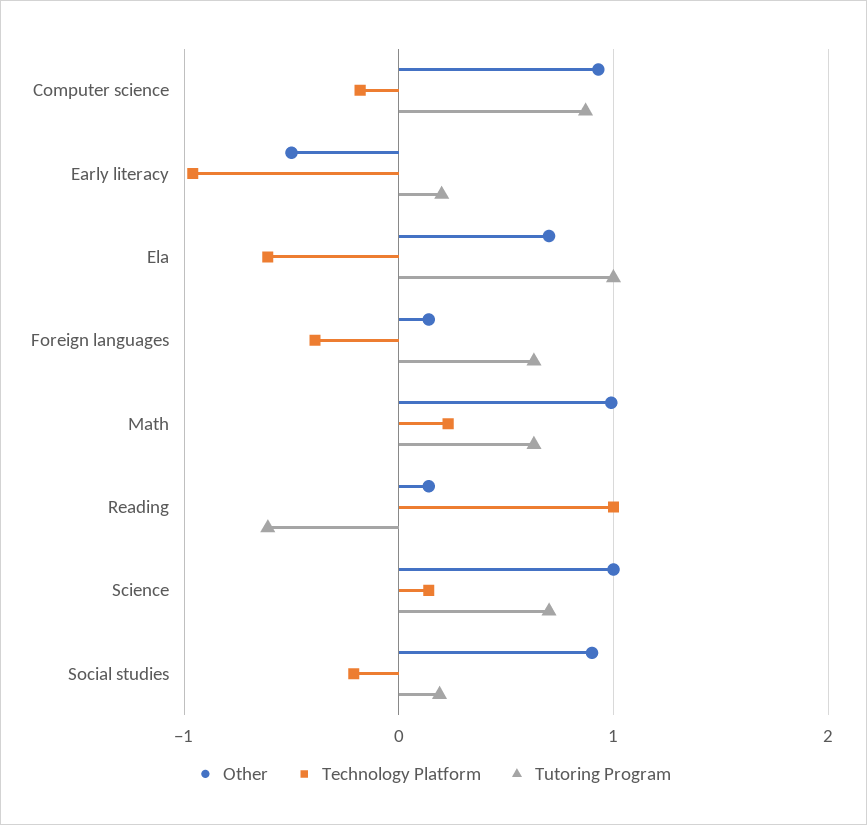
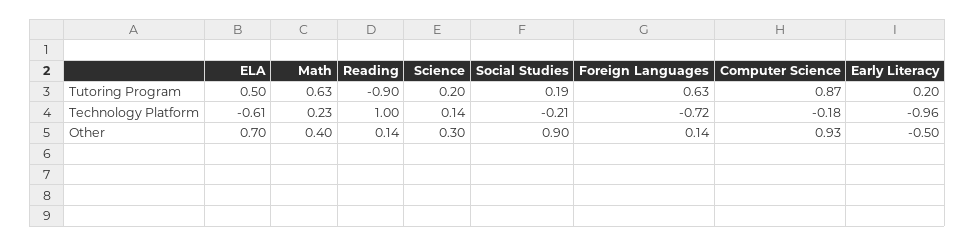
  {
    "Other": {
      "Computer science": 0.93,
      "Early literacy": -0.5,
      "Ela": 0.7,
      "Foreign languages": 0.14,
-     "Math": 1,
+     "Math": 0.4,
      "Reading": 0.14,
-     "Science": 1,
+     "Science": 0.3,
      "Social studies": 0.9
    },
    "Technology Platform": {
      "Computer science": -0.18,
      "Early literacy": -0.96,
      "Ela": -0.61,
-     "Foreign languages": -0.4,
+     "Foreign languages": -0.72,
      "Math": 0.23,
      "Reading": 1,
      "Science": 0.14,
      "Social studies": -0.21
    },
    "Tutoring Program": {
      "Computer science": 0.87,
      "Early literacy": 0.2,
-     "Ela": 1,
+     "Ela": 0.5,
      "Foreign languages": 0.63,
      "Math": 0.63,
-     "Reading": -0.6,
+     "Reading": -0.9,
-     "Science": 0.7,
+     "Science": 0.2,
      "Social studies": 0.19
    }
  }

